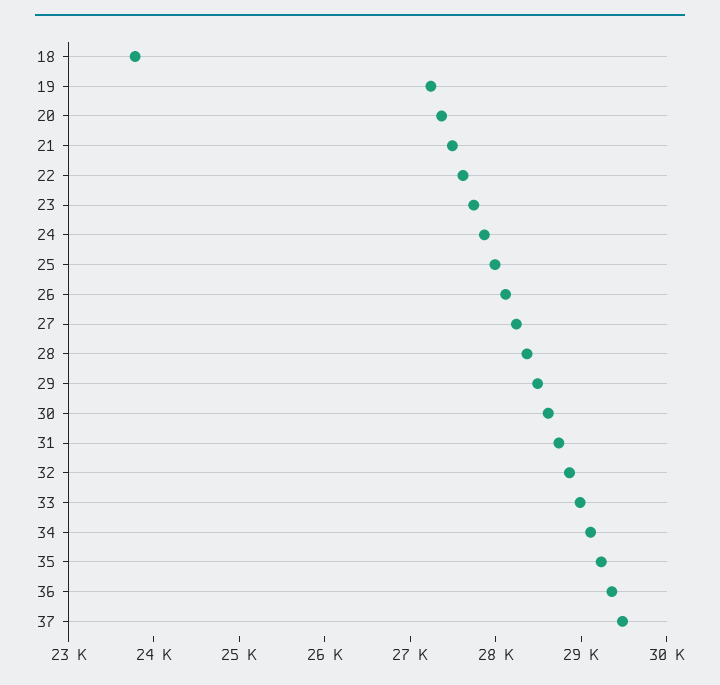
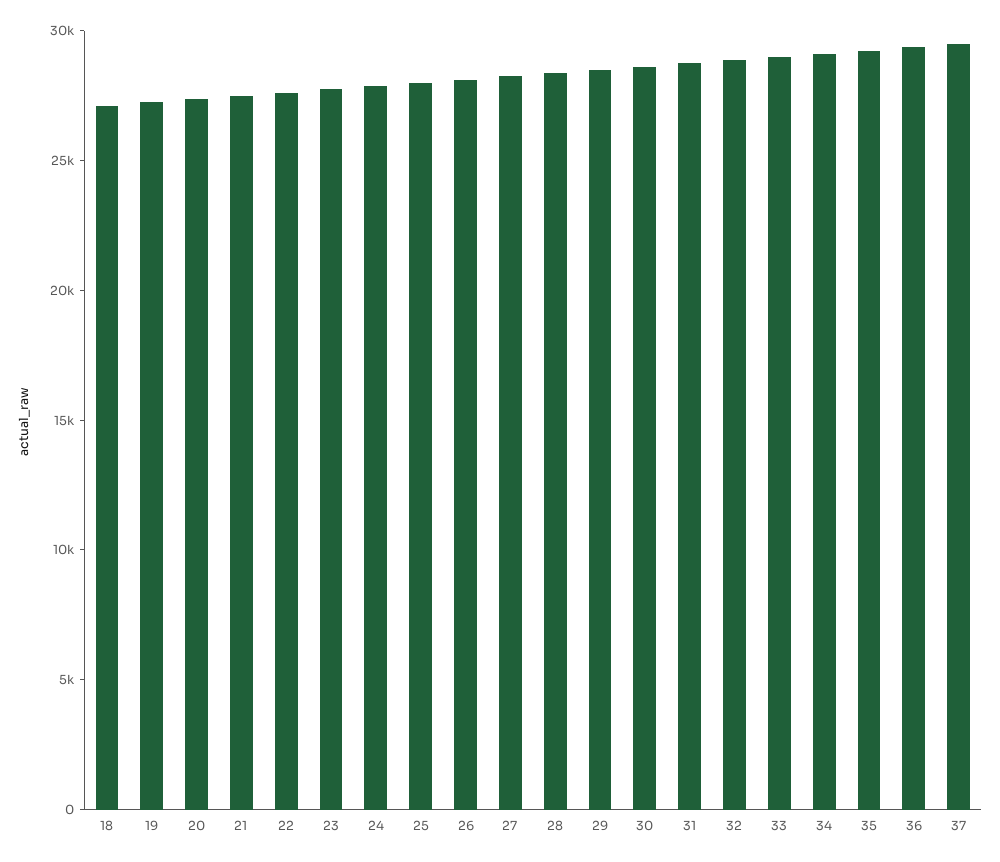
  {
-   "18": 23800,
+   "18": 27000,
    "19": 27200,
    "20": 27400,
    "21": 27400,
    "22": 27600,
    "23": 27800,
    "24": 27800,
    "25": 28000,
    "26": 28200,
    "27": 28200,
    "28": 28400,
    "29": 28400,
    "30": 28600,
    "31": 28800,
    "32": 28800,
    "33": 29000,
    "34": 29200,
    "35": 29200,
    "36": 29400,
    "37": 29400
  }

